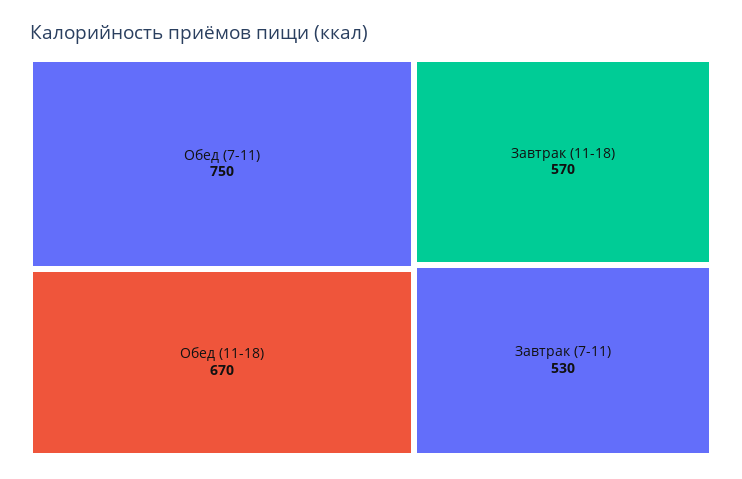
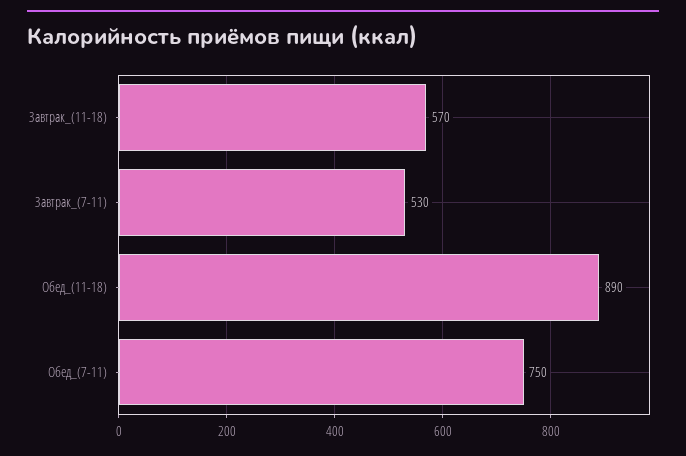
  {
    "Обед (7-11)": 750,
-   "Обед (11-18)": 670,
+   "Обед (11-18)": 890,
    "Завтрак (11-18)": 570,
    "Завтрак (7-11)": 530
  }

